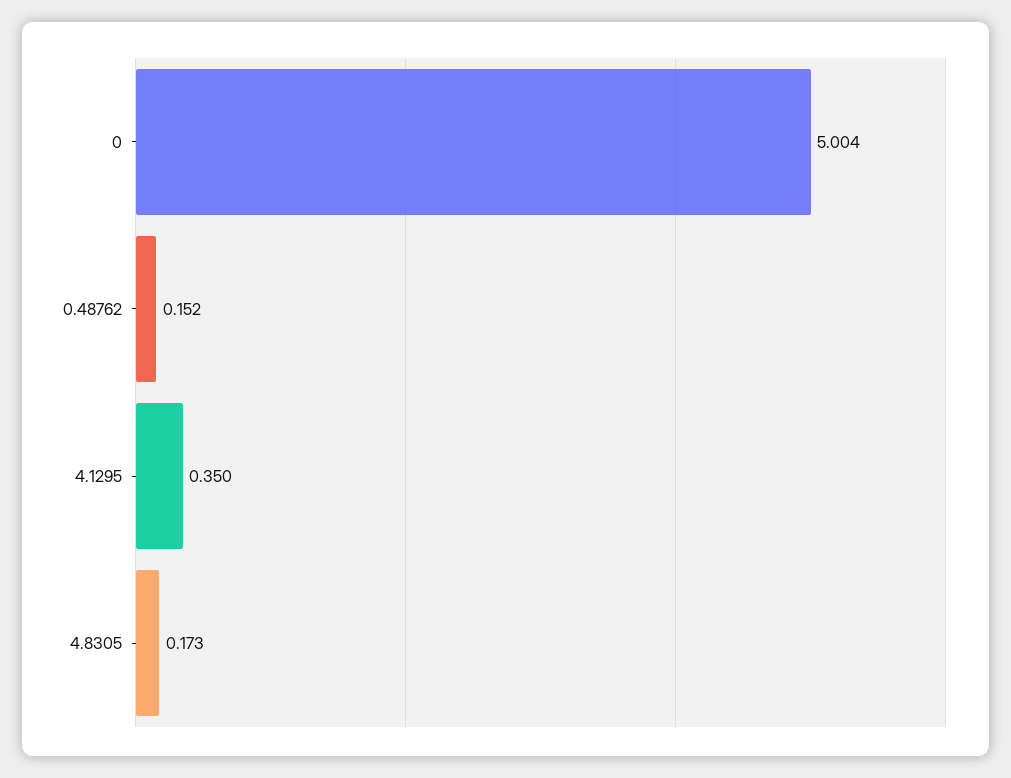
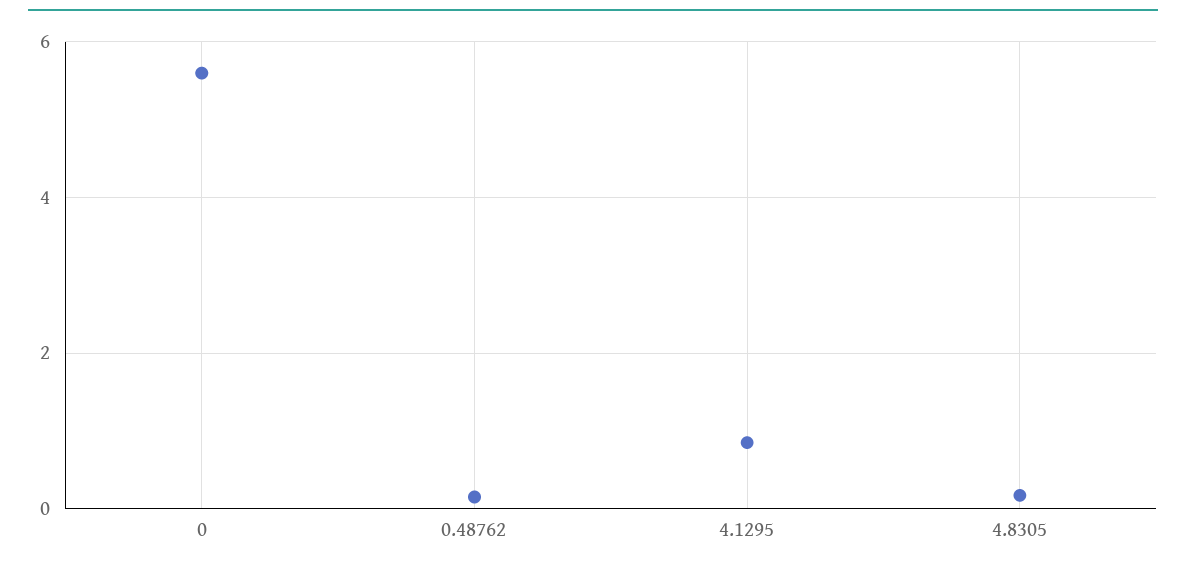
  {
-   "0": 5.004,
+   "0": 5.6,
    "0.48762": 0.152,
-   "4.1295": 0.35,
+   "4.1295": 0.8,
    "4.8305": 0.173
  }

